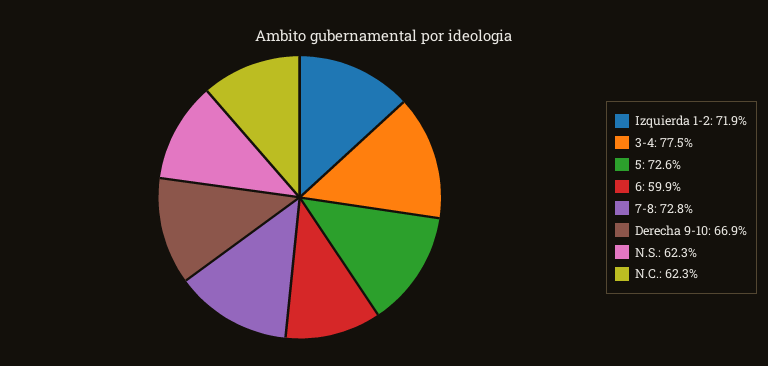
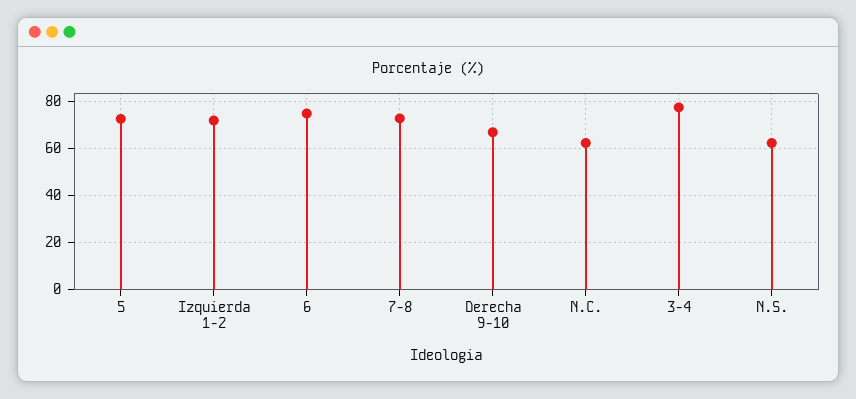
  {
    "Izquierda 1-2": 71.9,
    "3-4": 77.5,
    "5": 72.6,
-   "6": 59.9,
+   "6": 75,
    "7-8": 72.8,
    "Derecha 9-10": 66.9,
    "N.S.": 62.3,
    "N.C.": 62.3
  }

